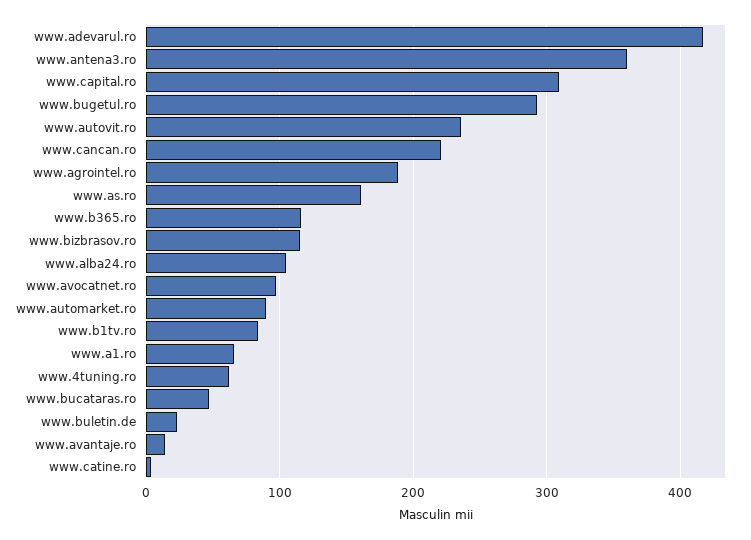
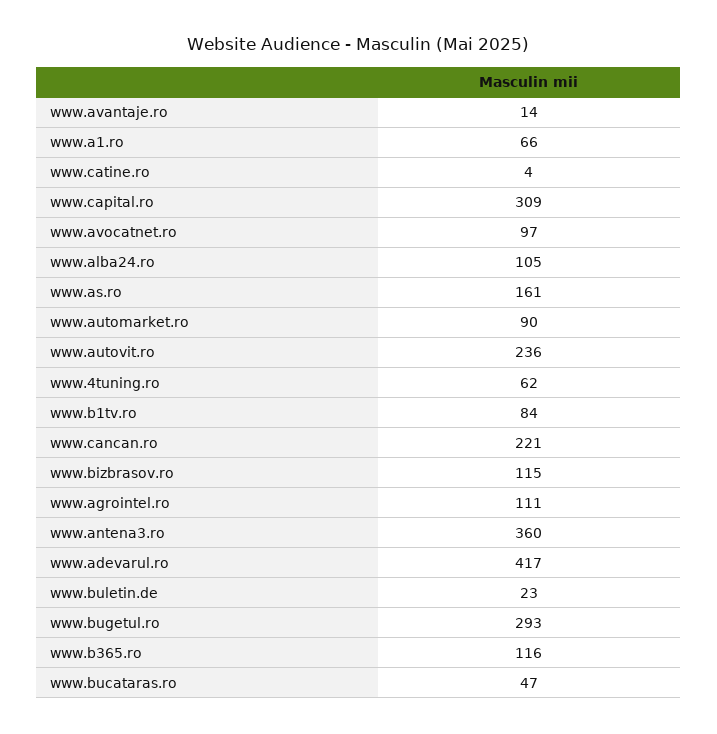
  {
    "www.adevarul.ro": 417,
    "www.antena3.ro": 360,
    "www.capital.ro": 309,
    "www.bugetul.ro": 293,
    "www.autovit.ro": 236,
    "www.cancan.ro": 221,
-   "www.agrointel.ro": 190,
+   "www.agrointel.ro": 111,
    "www.as.ro": 161,
    "www.b365.ro": 116,
    "www.bizbrasov.ro": 115,
    "www.alba24.ro": 105,
    "www.avocatnet.ro": 97,
    "www.automarket.ro": 90,
    "www.b1tv.ro": 84,
    "www.a1.ro": 66,
    "www.4tuning.ro": 62,
    "www.bucataras.ro": 47,
    "www.buletin.de": 23,
    "www.avantaje.ro": 14,
    "www.catine.ro": 4
  }

